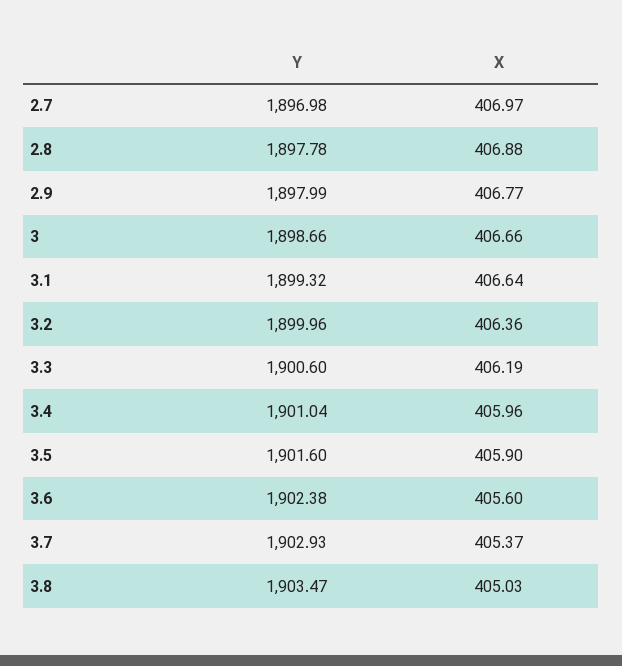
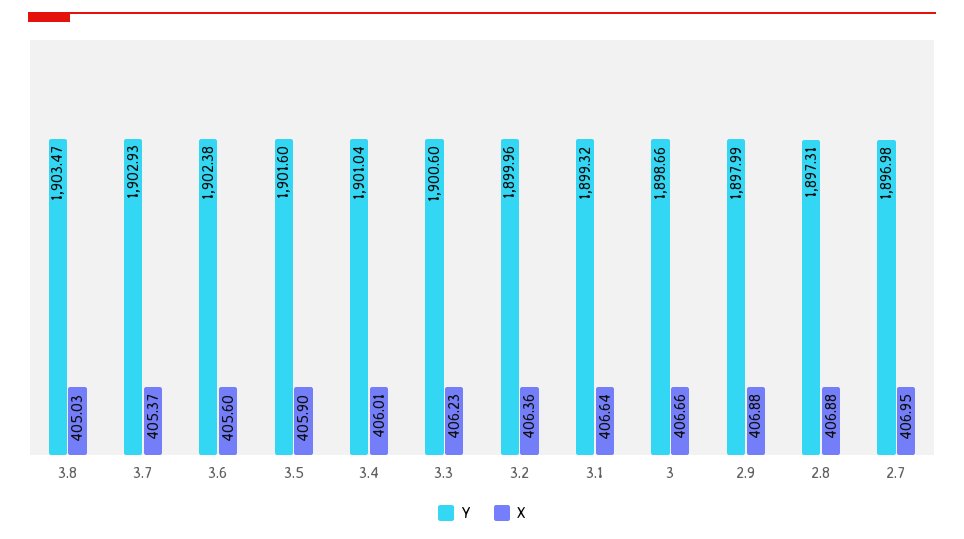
  {
    "Y": {
      "2.7": 1896.98,
-     "2.8": 1897.78,
+     "2.8": 1897.31,
      "2.9": 1897.99,
      "3": 1898.66,
      "3.1": 1899.32,
      "3.2": 1899.96,
      "3.3": 1900.6,
      "3.4": 1901.04,
      "3.5": 1901.6,
      "3.6": 1902.38,
      "3.7": 1902.93,
      "3.8": 1903.47
    },
    "X": {
-     "2.7": 406.97,
+     "2.7": 406.95,
      "2.8": 406.88,
-     "2.9": 406.77,
+     "2.9": 406.88,
      "3": 406.66,
      "3.1": 406.64,
      "3.2": 406.36,
-     "3.3": 406.19,
+     "3.3": 406.23,
-     "3.4": 405.96,
+     "3.4": 406.01,
      "3.5": 405.9,
      "3.6": 405.6,
      "3.7": 405.37,
      "3.8": 405.03
    }
  }

